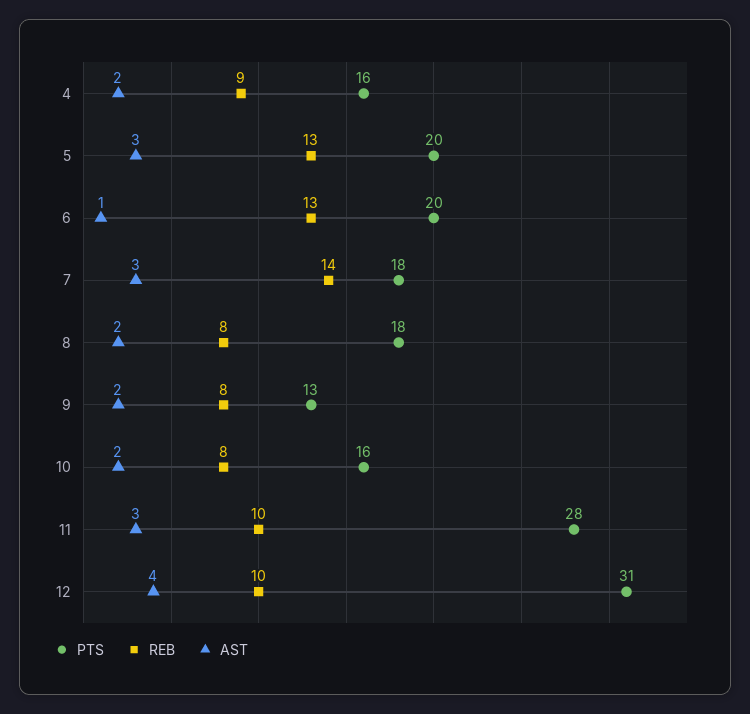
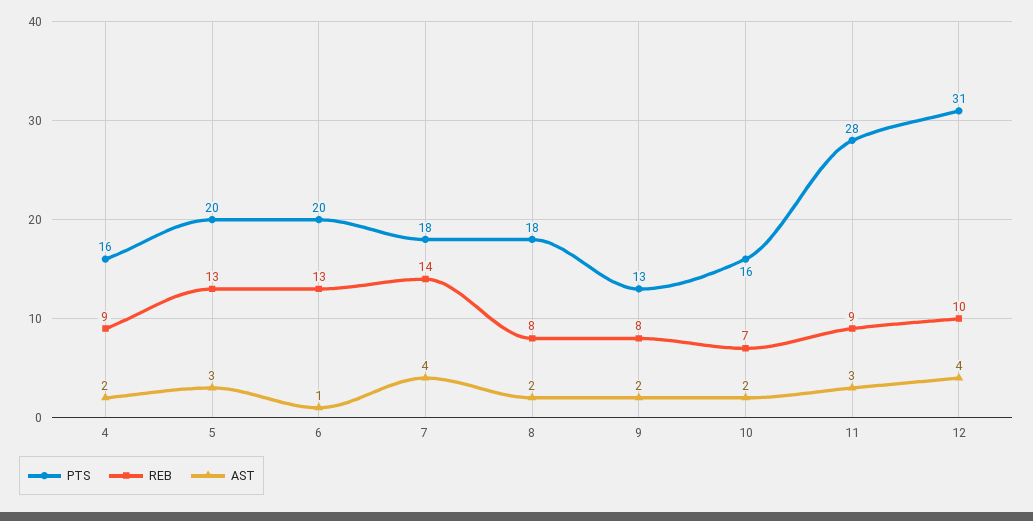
  {
    "PTS": {
      "4": 16,
      "5": 20,
      "6": 20,
      "7": 18,
      "8": 18,
      "9": 13,
      "10": 16,
      "11": 28,
      "12": 31
    },
    "REB": {
      "4": 9,
      "5": 13,
      "6": 13,
      "7": 14,
      "8": 8,
      "9": 8,
-     "10": 8,
+     "10": 7,
-     "11": 10,
+     "11": 9,
      "12": 10
    },
    "AST": {
      "4": 2,
      "5": 3,
      "6": 1,
-     "7": 3,
+     "7": 4,
      "8": 2,
      "9": 2,
      "10": 2,
      "11": 3,
      "12": 4
    }
  }

